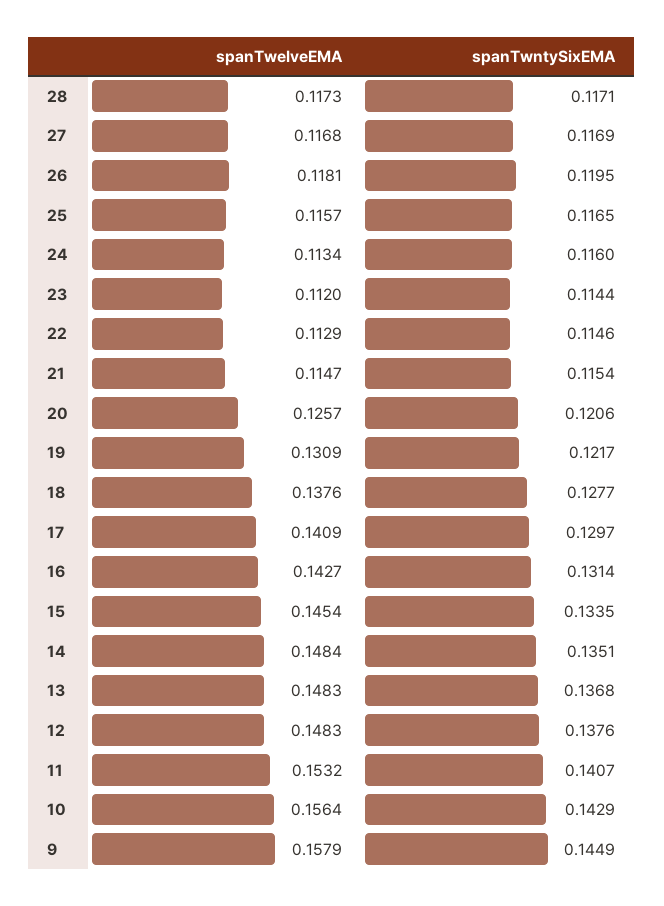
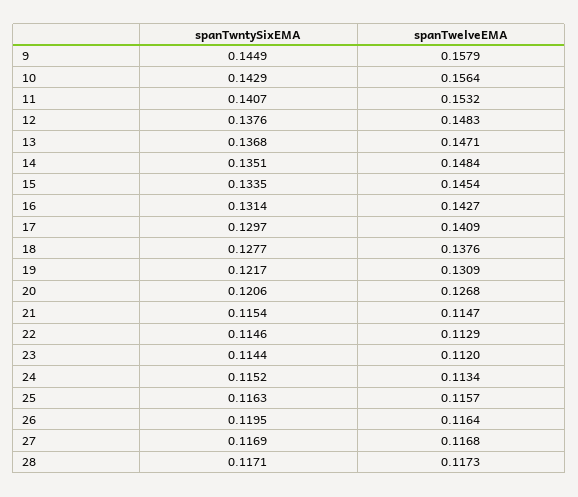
  {
    "spanTwelveEMA": {
      "28": 0.1173,
      "27": 0.1168,
-     "26": 0.1181,
+     "26": 0.1164,
      "25": 0.1157,
      "24": 0.1134,
      "23": 0.112,
      "22": 0.1129,
      "21": 0.1147,
-     "20": 0.1257,
+     "20": 0.1268,
      "19": 0.1309,
      "18": 0.1376,
      "17": 0.1409,
      "16": 0.1427,
      "15": 0.1454,
      "14": 0.1484,
-     "13": 0.1483,
+     "13": 0.1471,
      "12": 0.1483,
      "11": 0.1532,
      "10": 0.1564,
      "9": 0.1579
    },
    "spanTwntySixEMA": {
      "28": 0.1171,
      "27": 0.1169,
      "26": 0.1195,
-     "25": 0.1165,
+     "25": 0.1163,
-     "24": 0.116,
+     "24": 0.1152,
      "23": 0.1144,
      "22": 0.1146,
      "21": 0.1154,
      "20": 0.1206,
      "19": 0.1217,
      "18": 0.1277,
      "17": 0.1297,
      "16": 0.1314,
      "15": 0.1335,
      "14": 0.1351,
      "13": 0.1368,
      "12": 0.1376,
      "11": 0.1407,
      "10": 0.1429,
      "9": 0.1449
    }
  }

